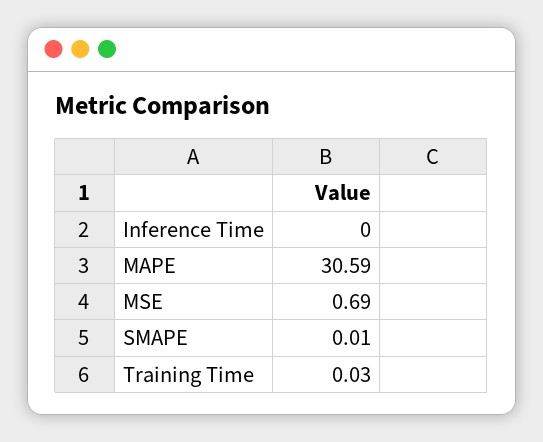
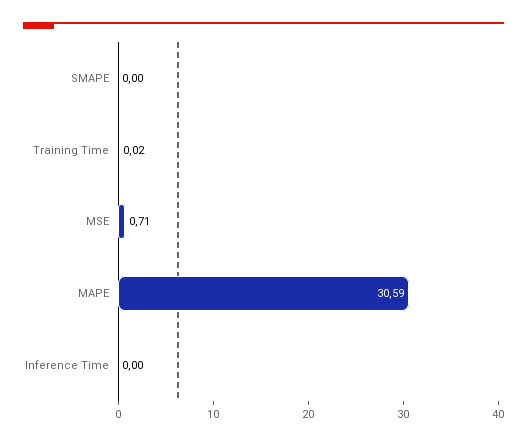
  {
    "Inference Time": 0,
    "MAPE": 30.59,
-   "MSE": 0.69,
+   "MSE": 0.71,
-   "SMAPE": 0.01,
+   "SMAPE": 0,
-   "Training Time": 0.03
+   "Training Time": 0.02
  }

